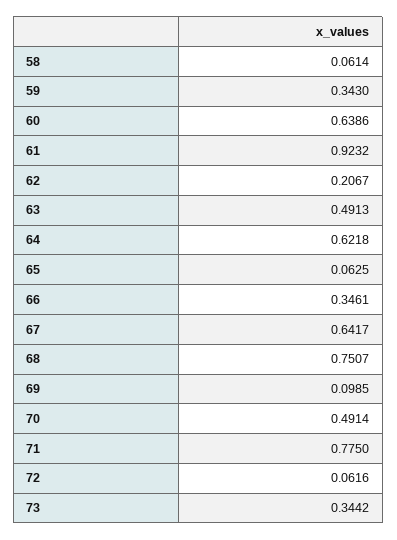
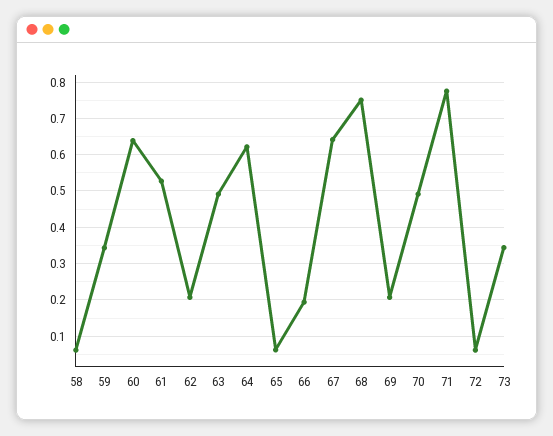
  {
    "58": 0.0614,
    "59": 0.343,
    "60": 0.6386,
-   "61": 0.9232,
+   "61": 0.52,
    "62": 0.2067,
    "63": 0.4913,
    "64": 0.6218,
    "65": 0.0625,
-   "66": 0.3461,
+   "66": 0.2,
    "67": 0.6417,
    "68": 0.7507,
-   "69": 0.0985,
+   "69": 0.2,
    "70": 0.4914,
    "71": 0.775,
    "72": 0.0616,
    "73": 0.3442
  }

